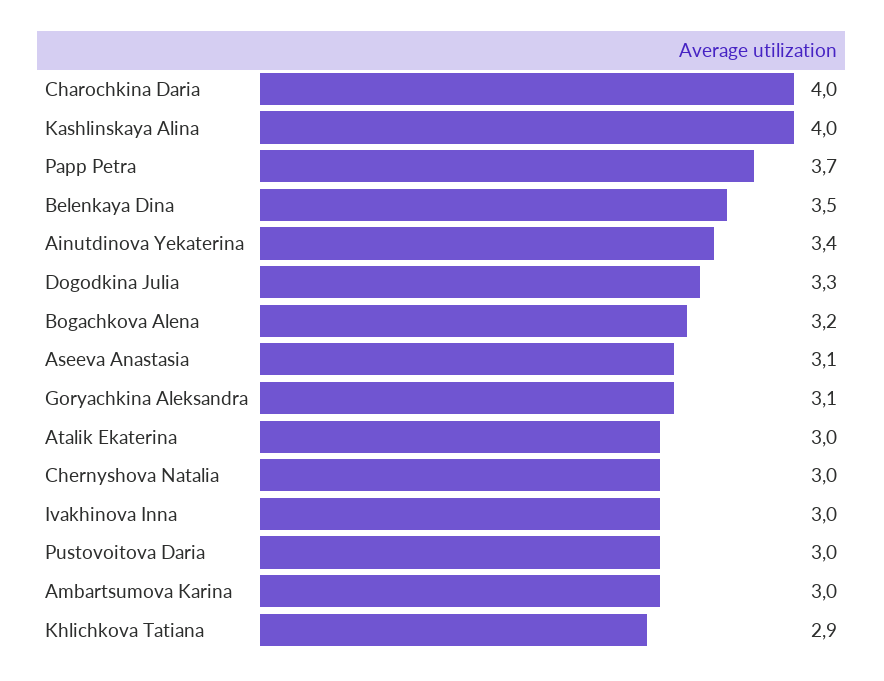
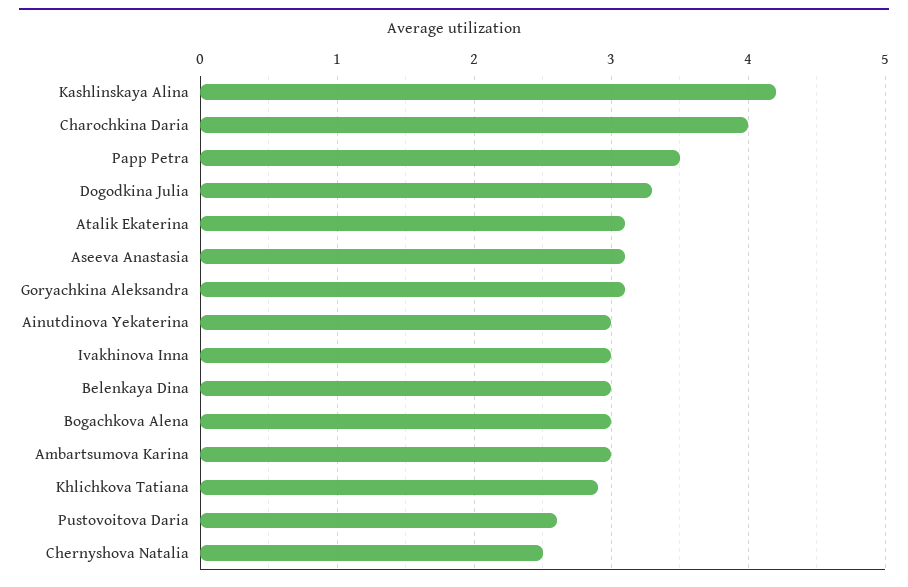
  {
    "Charochkina Daria": 4,
-   "Kashlinskaya Alina": 4,
+   "Kashlinskaya Alina": 4.2,
-   "Papp Petra": 3.7,
+   "Papp Petra": 3.5,
-   "Belenkaya Dina": 3.5,
+   "Belenkaya Dina": 3,
-   "Ainutdinova Yekaterina": 3.4,
+   "Ainutdinova Yekaterina": 3,
    "Dogodkina Julia": 3.3,
-   "Bogachkova Alena": 3.2,
+   "Bogachkova Alena": 3,
    "Aseeva Anastasia": 3.1,
    "Goryachkina Aleksandra": 3.1,
-   "Atalik Ekaterina": 3,
+   "Atalik Ekaterina": 3.1,
-   "Chernyshova Natalia": 3,
+   "Chernyshova Natalia": 2.5,
    "Ivakhinova Inna": 3,
-   "Pustovoitova Daria": 3,
+   "Pustovoitova Daria": 2.6,
    "Ambartsumova Karina": 3,
    "Khlichkova Tatiana": 2.9
  }

